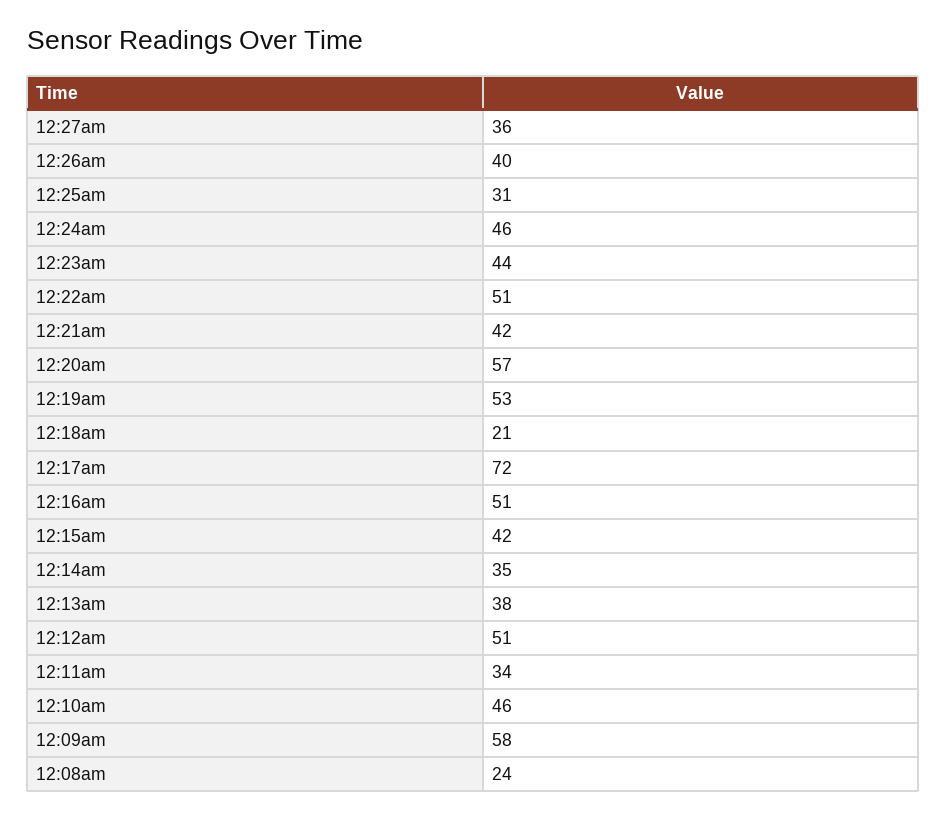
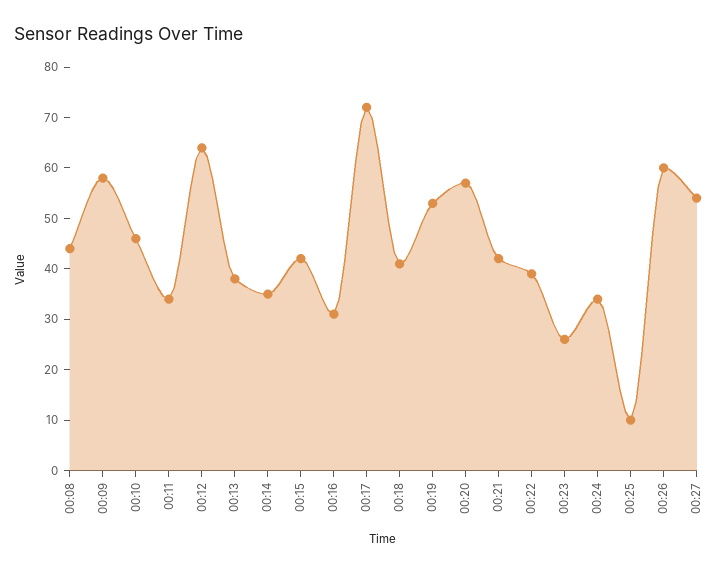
  {
-   "12:27am": 36,
+   "12:27am": 55,
-   "12:26am": 40,
+   "12:26am": 60,
-   "12:25am": 31,
+   "12:25am": 10,
-   "12:24am": 46,
+   "12:24am": 35,
-   "12:23am": 44,
+   "12:23am": 25,
-   "12:22am": 51,
+   "12:22am": 40,
    "12:21am": 42,
    "12:20am": 57,
    "12:19am": 53,
-   "12:18am": 21,
+   "12:18am": 40,
    "12:17am": 72,
-   "12:16am": 51,
+   "12:16am": 30,
    "12:15am": 42,
    "12:14am": 35,
    "12:13am": 38,
-   "12:12am": 51,
+   "12:12am": 65,
    "12:11am": 34,
    "12:10am": 46,
    "12:09am": 58,
-   "12:08am": 24
+   "12:08am": 45
  }

